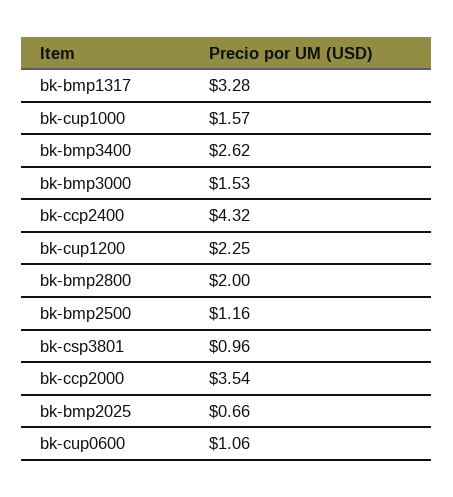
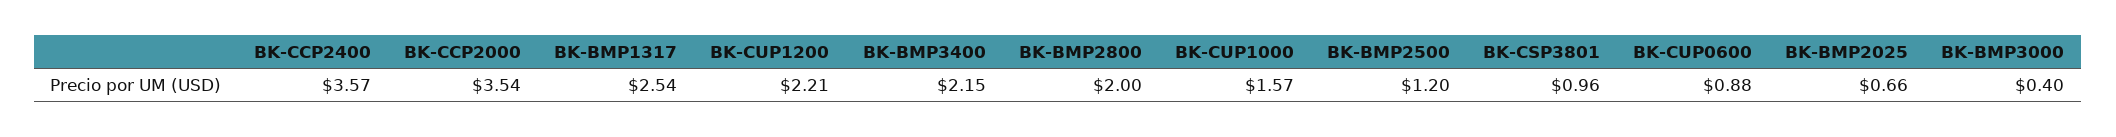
  {
-   "bk-bmp1317": 3.28,
+   "bk-bmp1317": 2.54,
    "bk-cup1000": 1.57,
-   "bk-bmp3400": 2.62,
+   "bk-bmp3400": 2.15,
-   "bk-bmp3000": 1.53,
+   "bk-bmp3000": 0.4,
-   "bk-ccp2400": 4.32,
+   "bk-ccp2400": 3.57,
-   "bk-cup1200": 2.25,
+   "bk-cup1200": 2.21,
    "bk-bmp2800": 2,
-   "bk-bmp2500": 1.16,
+   "bk-bmp2500": 1.2,
    "bk-csp3801": 0.96,
    "bk-ccp2000": 3.54,
    "bk-bmp2025": 0.66,
-   "bk-cup0600": 1.06
+   "bk-cup0600": 0.88
  }

